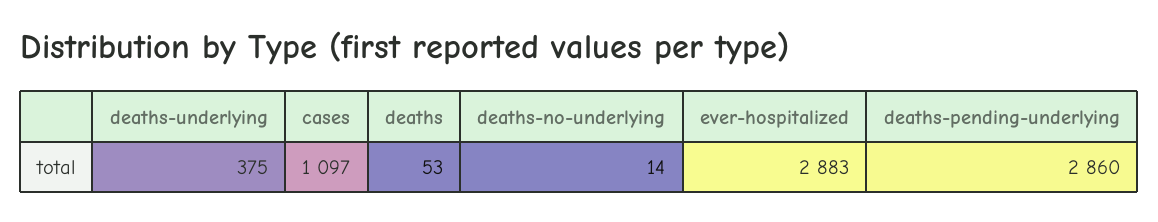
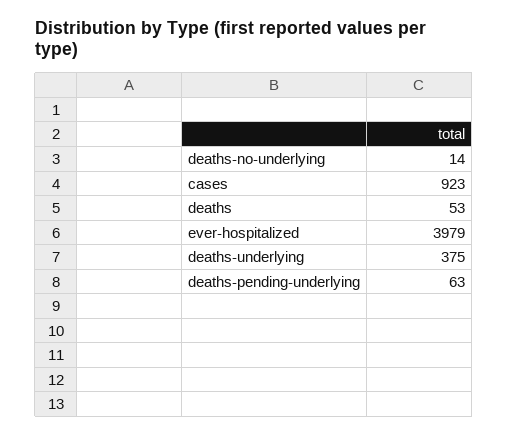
  {
    "deaths-underlying": 375,
-   "cases": 1097,
+   "cases": 923,
    "deaths": 53,
    "deaths-no-underlying": 14,
-   "ever-hospitalized": 2883,
+   "ever-hospitalized": 3979,
-   "deaths-pending-underlying": 2860
+   "deaths-pending-underlying": 63
  }

